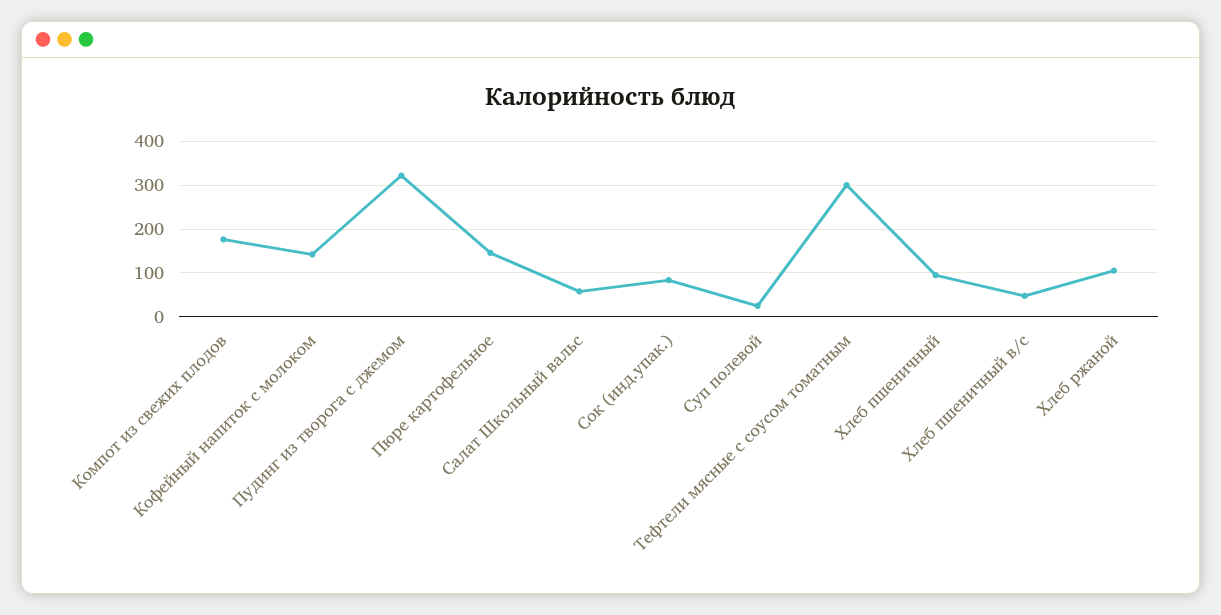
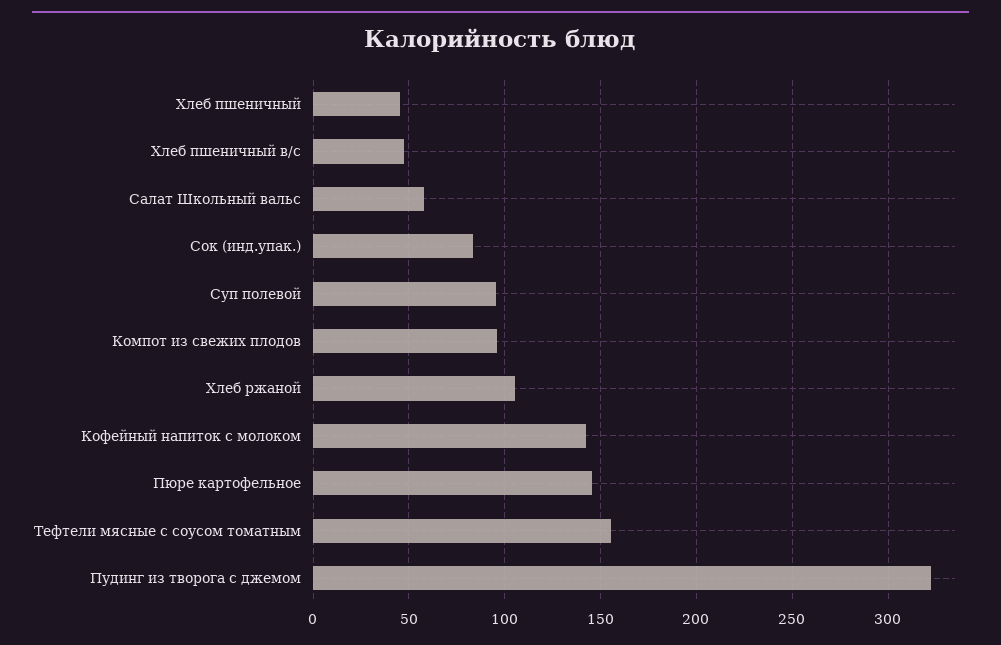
  {
-   "Компот из свежих плодов": 180,
+   "Компот из свежих плодов": 95,
    "Кофейный напиток с молоком": 140,
    "Пудинг из творога с джемом": 320,
    "Пюре картофельное": 145,
    "Салат Школьный вальс": 60,
    "Сок (инд.упак.)": 85,
-   "Суп полевой": 20,
+   "Суп полевой": 95,
-   "Тефтели мясные с соусом томатным": 300,
+   "Тефтели мясные с соусом томатным": 155,
-   "Хлеб пшеничный": 100,
+   "Хлеб пшеничный": 45,
    "Хлеб пшеничный в/с": 45,
    "Хлеб ржаной": 105
  }

